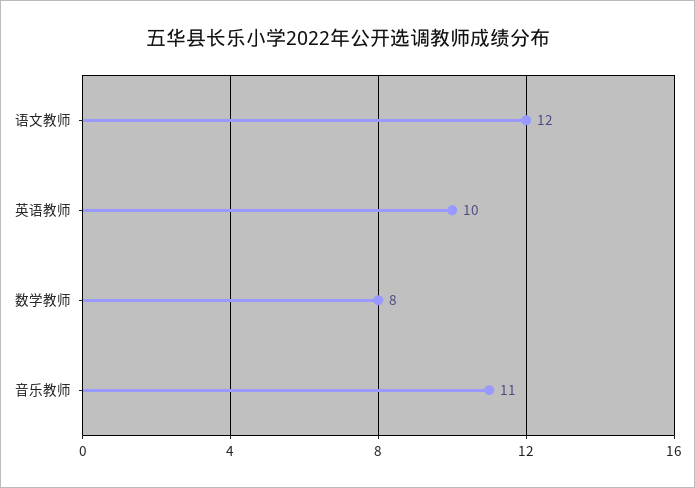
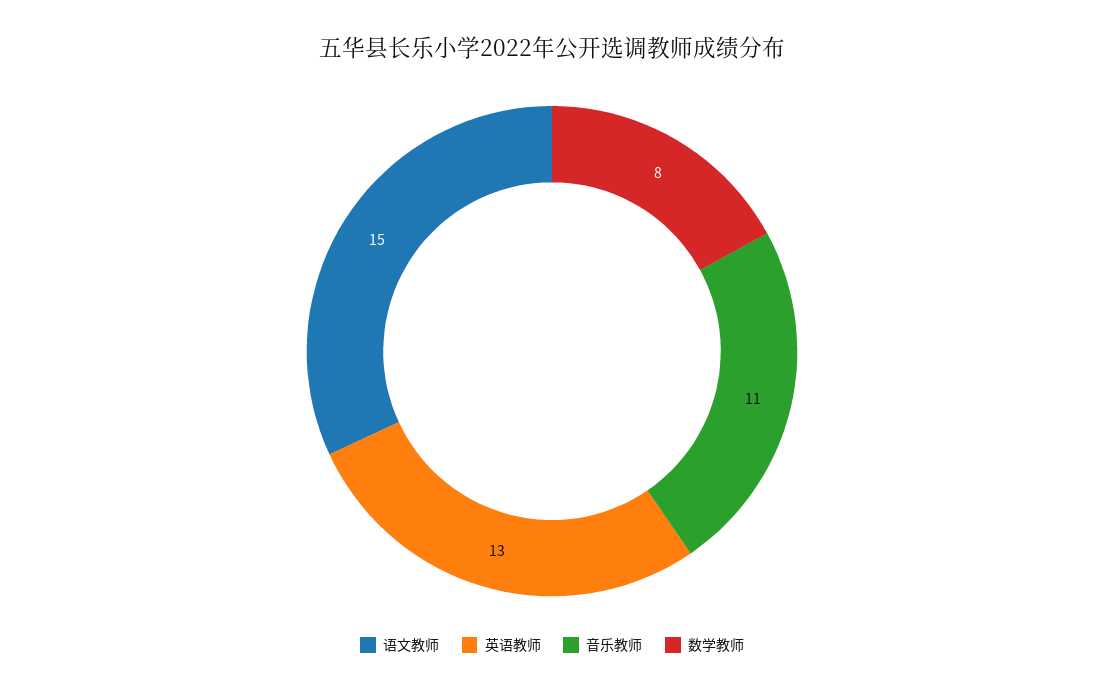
  {
-   "语文教师": 12,
+   "语文教师": 15,
-   "英语教师": 10,
+   "英语教师": 13,
    "数学教师": 8,
    "音乐教师": 11
  }

